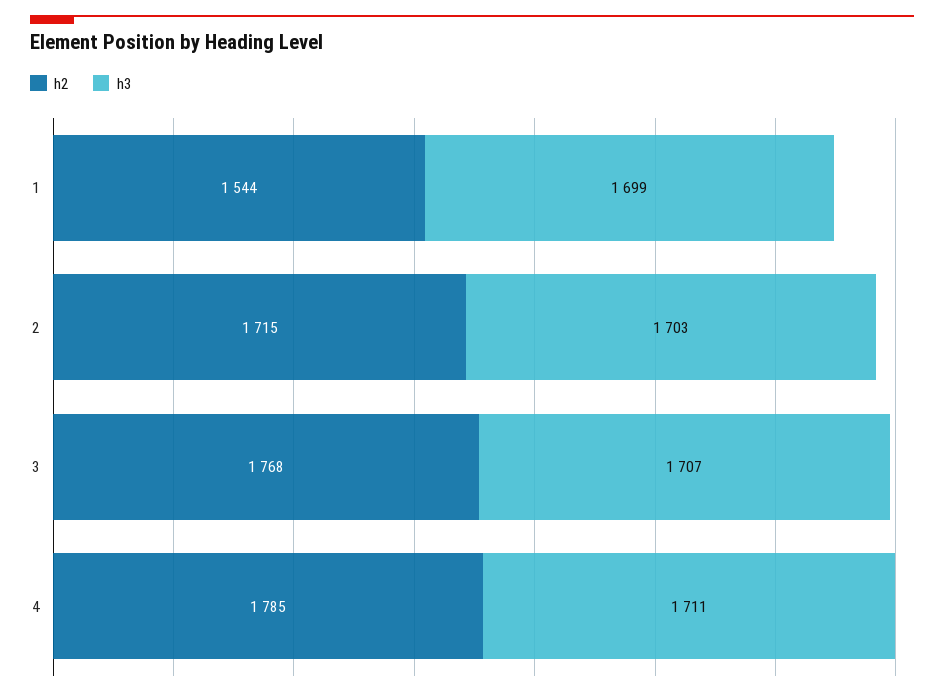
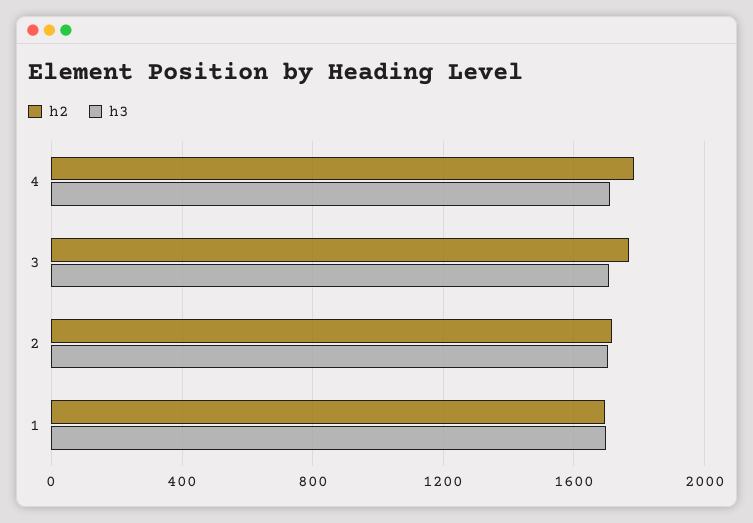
  {
    "h2": {
-     "1": 1544,
+     "1": 1700,
      "2": 1715,
      "3": 1768,
      "4": 1785
    },
    "h3": {
      "1": 1699,
      "2": 1703,
      "3": 1707,
      "4": 1711
    }
  }

